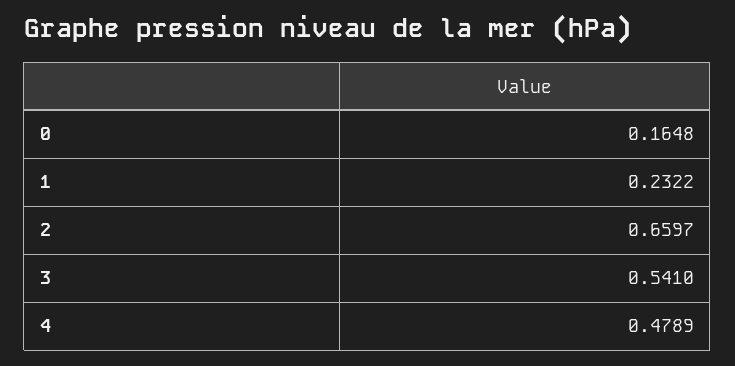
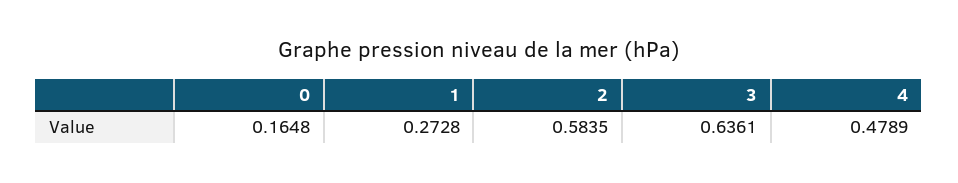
  {
    "0": 0.1648,
-   "1": 0.2322,
+   "1": 0.2728,
-   "2": 0.6597,
+   "2": 0.5835,
-   "3": 0.541,
+   "3": 0.6361,
    "4": 0.4789
  }

